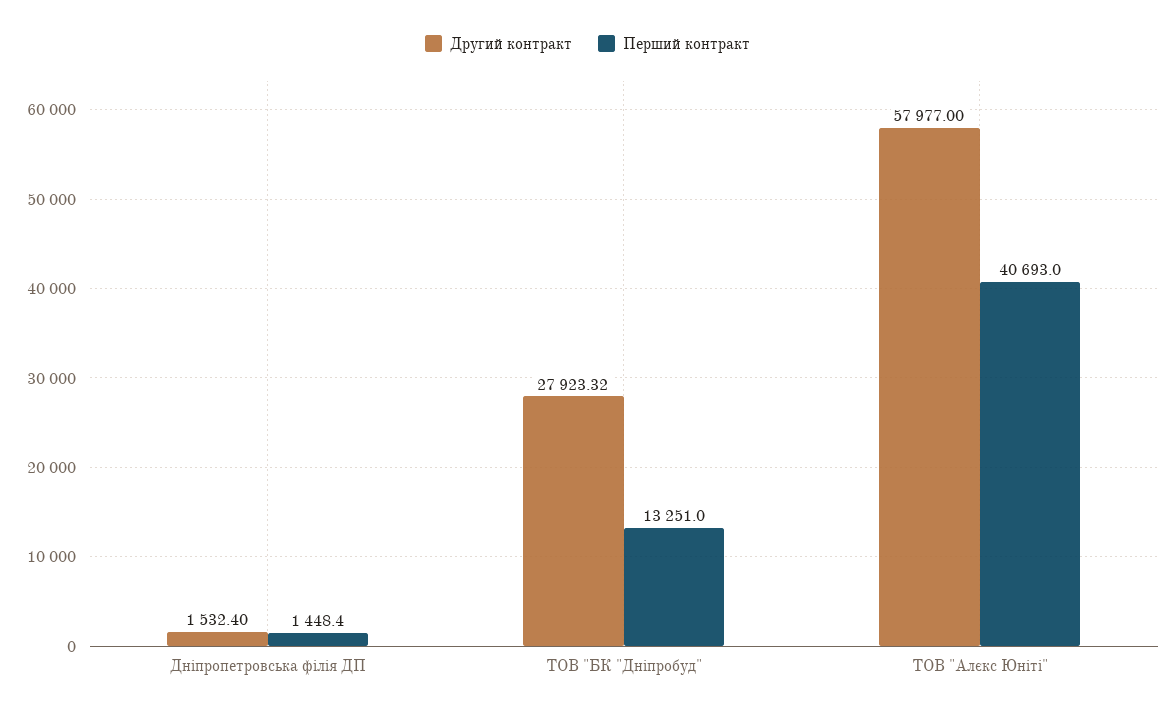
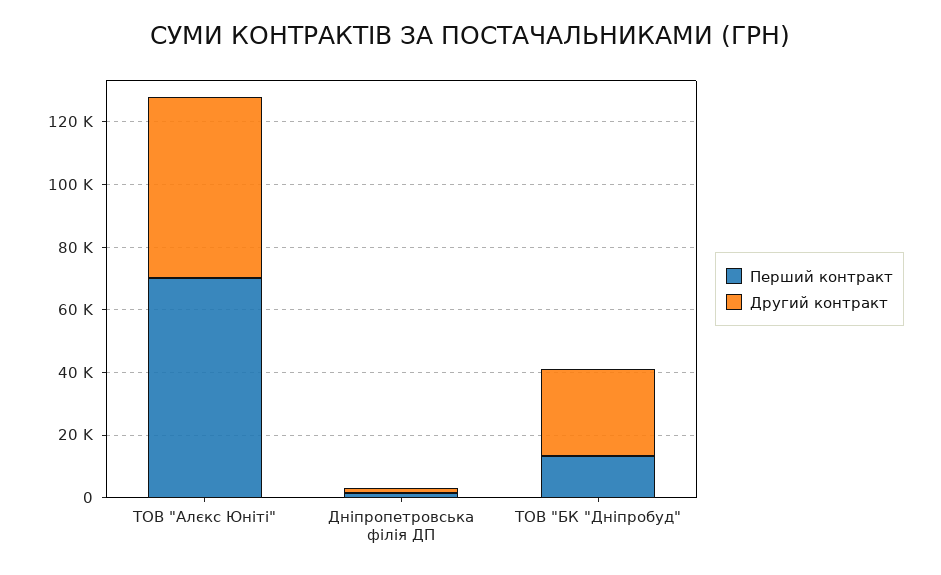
  {
    "Другий контракт": {
      "Дніпропетровська філія ДП": 1532.4,
      "ТОВ \"БК \"Дніпробуд\"": 27923.32,
      "ТОВ \"Алєкс Юніті\"": 57977
    },
    "Перший контракт": {
      "Дніпропетровська філія ДП": 1448.4,
      "ТОВ \"БК \"Дніпробуд\"": 13251,
-     "ТОВ \"Алєкс Юніті\"": 40693
+     "ТОВ \"Алєкс Юніті\"": 70000
    }
  }

